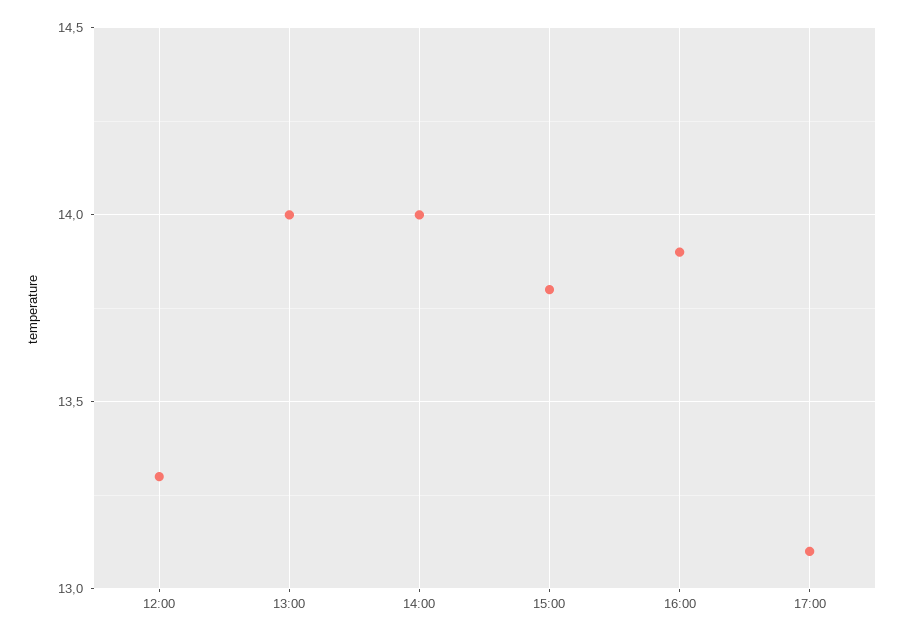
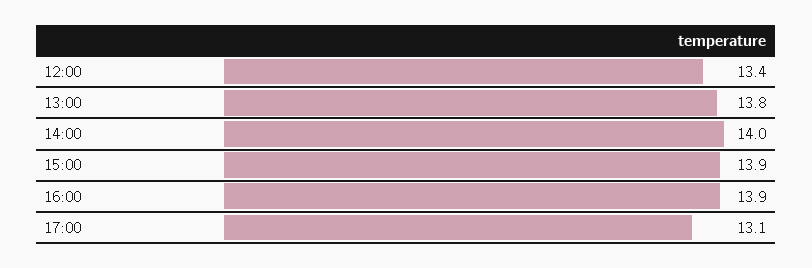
  {
-   "12:00": 13.3,
+   "12:00": 13.4,
-   "13:00": 14,
+   "13:00": 13.8,
    "14:00": 14,
-   "15:00": 13.8,
+   "15:00": 13.9,
    "16:00": 13.9,
    "17:00": 13.1
  }

